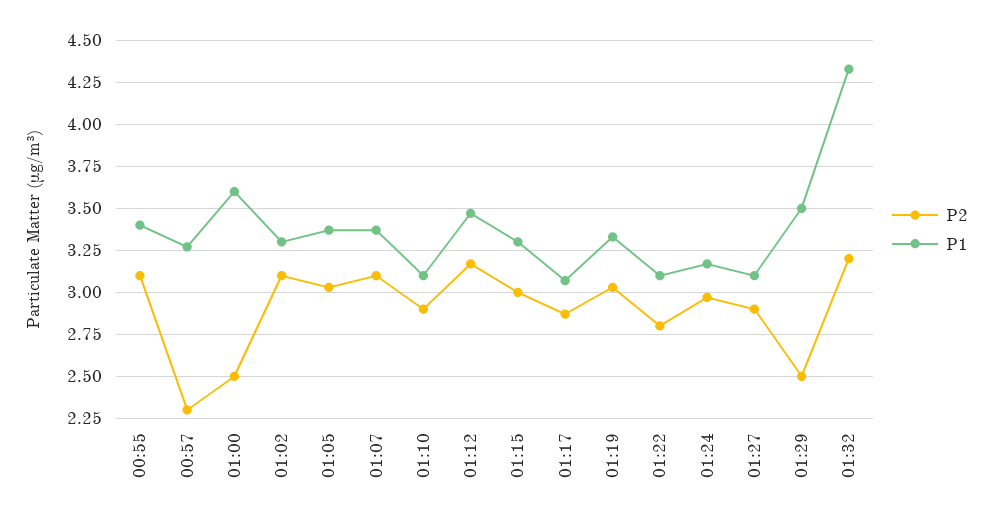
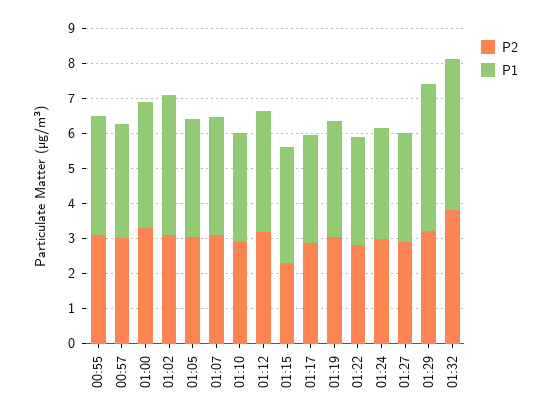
  {
    "P2": {
      "00:55": 3.1,
-     "00:57": 2.3,
+     "00:57": 3,
-     "01:00": 2.5,
+     "01:00": 3.25,
      "01:02": 3.1,
      "01:05": 3.05,
      "01:07": 3.1,
      "01:10": 2.9,
      "01:12": 3.15,
-     "01:15": 3,
+     "01:15": 2.25,
      "01:17": 2.85,
      "01:19": 3.05,
      "01:22": 2.8,
      "01:24": 2.95,
      "01:27": 2.9,
-     "01:29": 2.5,
+     "01:29": 3.25,
-     "01:32": 3.2
+     "01:32": 3.75
    },
    "P1": {
      "00:55": 3.4,
      "00:57": 3.25,
      "01:00": 3.6,
-     "01:02": 3.3,
+     "01:02": 4,
      "01:05": 3.35,
      "01:07": 3.35,
      "01:10": 3.1,
      "01:12": 3.45,
      "01:15": 3.3,
      "01:17": 3.05,
      "01:19": 3.35,
      "01:22": 3.1,
      "01:24": 3.15,
      "01:27": 3.1,
-     "01:29": 3.5,
+     "01:29": 4.25,
      "01:32": 4.35
    }
  }

